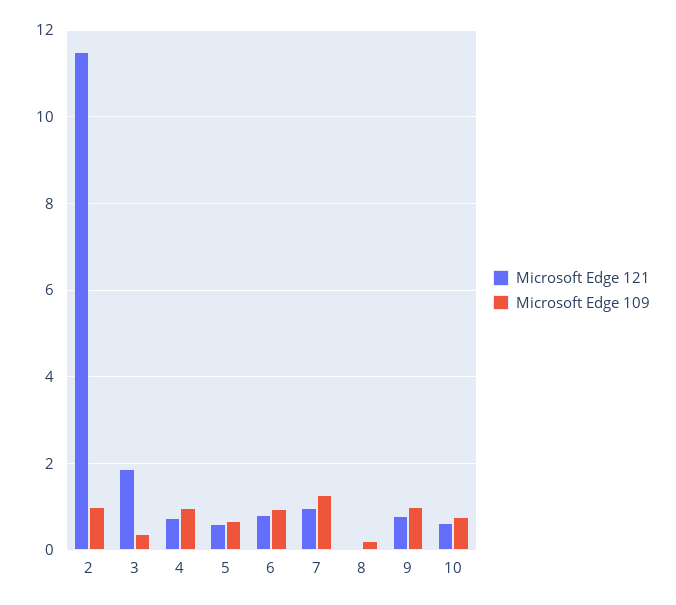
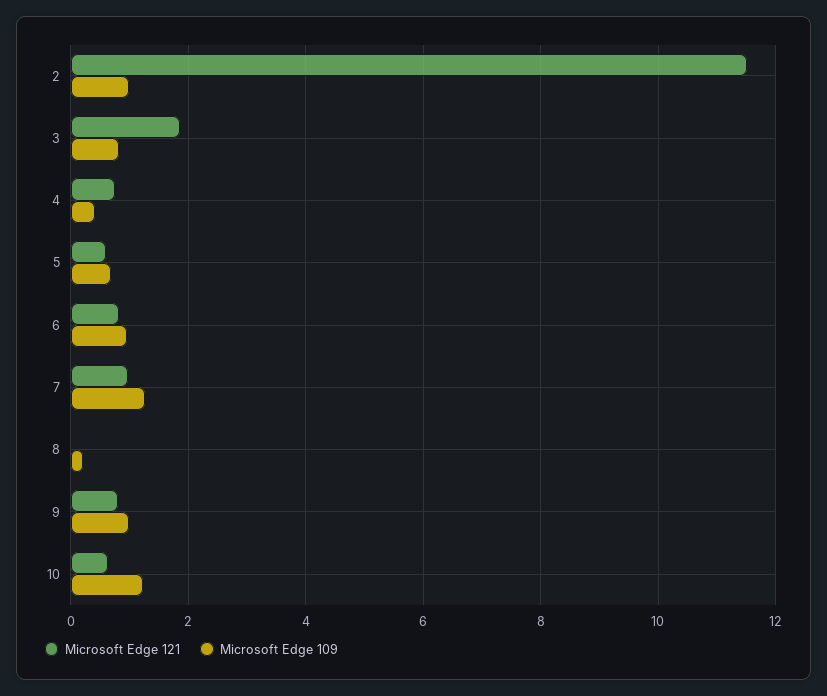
  {
    "Microsoft Edge 121": {
      "2": 11.6,
      "3": 1.8,
      "4": 0.8,
      "5": 0.6,
      "6": 0.8,
      "7": 1,
      "8": 0,
      "9": 0.8,
      "10": 0.6
    },
    "Microsoft Edge 109": {
      "2": 1,
-     "3": 0.4,
+     "3": 0.8,
-     "4": 1,
+     "4": 0.4,
      "5": 0.6,
      "6": 1,
      "7": 1.2,
      "8": 0.2,
      "9": 1,
-     "10": 0.8
+     "10": 1.2
    }
  }

